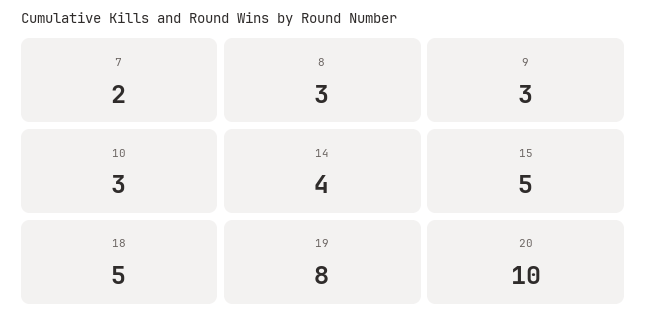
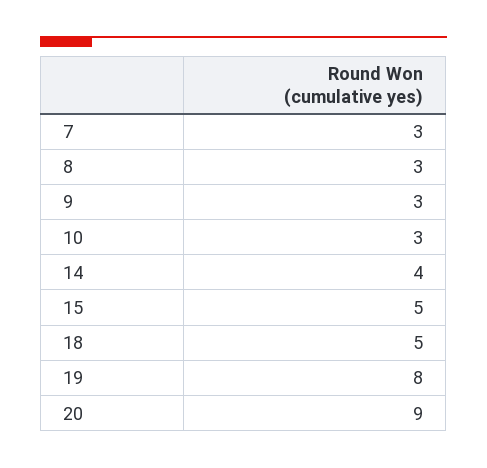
  {
-   "7": 2,
+   "7": 3,
    "8": 3,
    "9": 3,
    "10": 3,
    "14": 4,
    "15": 5,
    "18": 5,
    "19": 8,
-   "20": 10
+   "20": 9
  }

